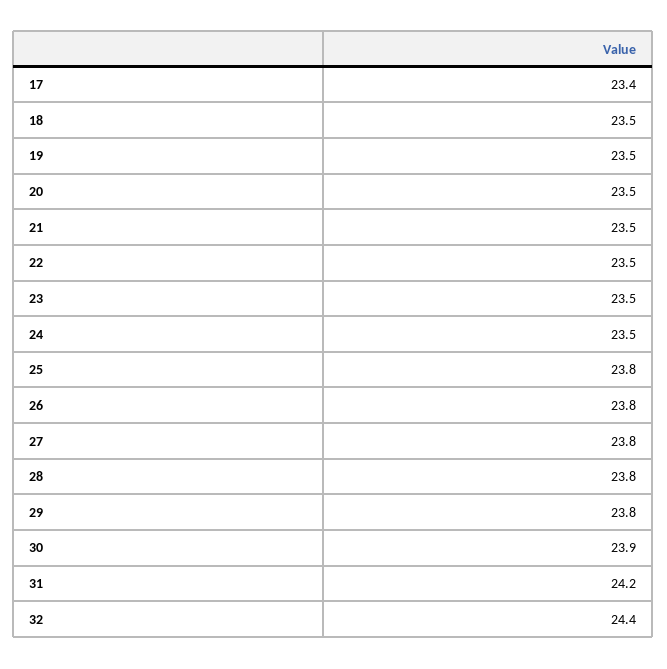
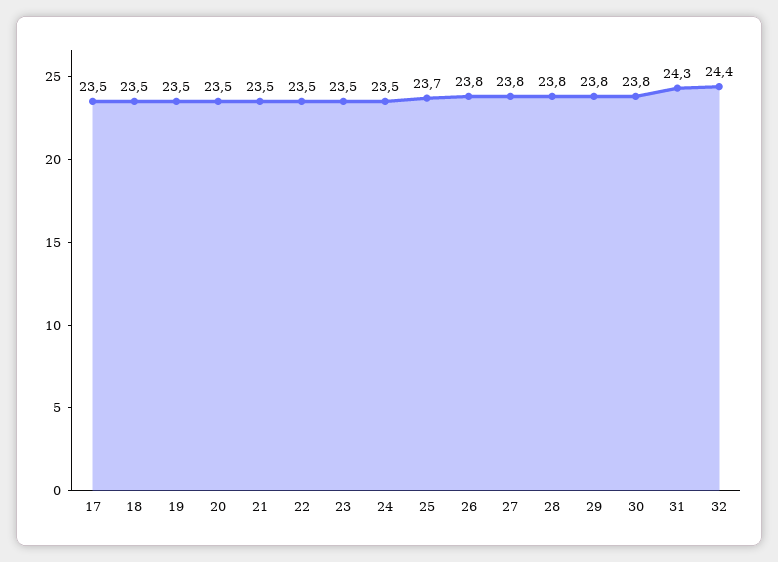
  {
-   "17": 23.4,
+   "17": 23.5,
    "18": 23.5,
    "19": 23.5,
    "20": 23.5,
    "21": 23.5,
    "22": 23.5,
    "23": 23.5,
    "24": 23.5,
-   "25": 23.8,
+   "25": 23.7,
    "26": 23.8,
    "27": 23.8,
    "28": 23.8,
    "29": 23.8,
-   "30": 23.9,
+   "30": 23.8,
-   "31": 24.2,
+   "31": 24.3,
    "32": 24.4
  }

